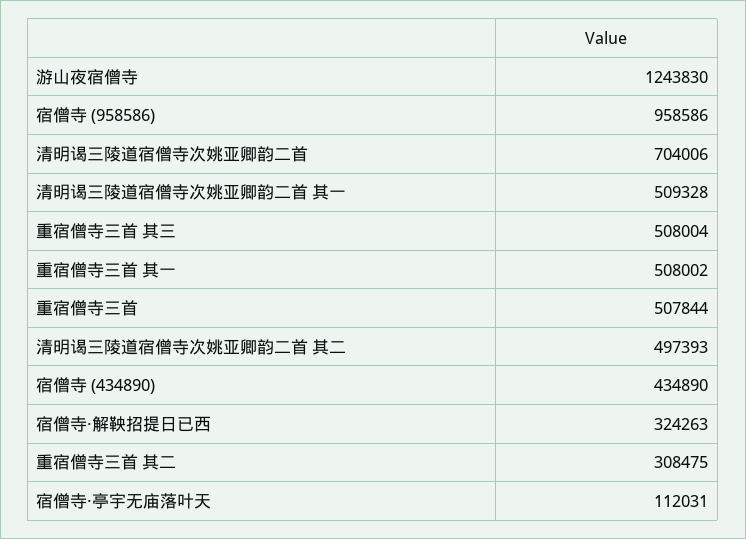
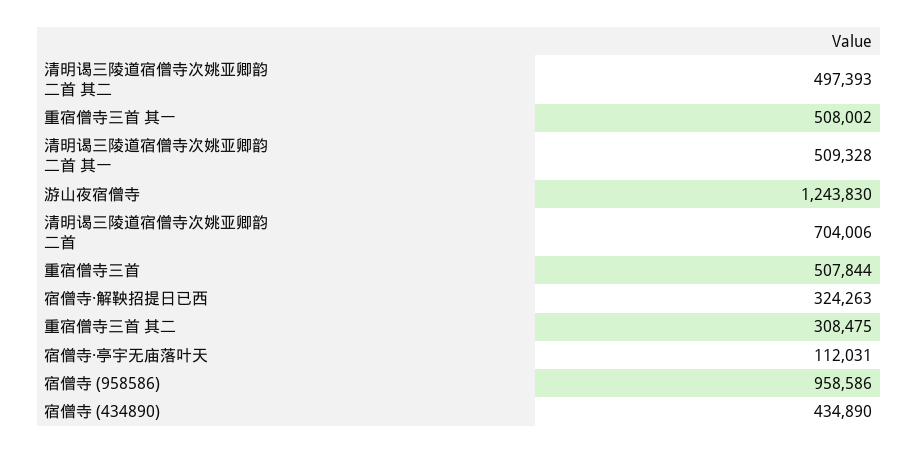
  {
    "游山夜宿僧寺": 1243830,
    "宿僧寺 (958586)": 958586,
    "清明谒三陵道宿僧寺次姚亚卿韵二首": 704006,
    "清明谒三陵道宿僧寺次姚亚卿韵二首 其一": 509328,
-   "重宿僧寺三首 其三": 508004,
    "重宿僧寺三首 其一": 508002,
    "重宿僧寺三首": 507844,
    "清明谒三陵道宿僧寺次姚亚卿韵二首 其二": 497393,
    "宿僧寺 (434890)": 434890,
    "宿僧寺·解鞅招提日已西": 324263,
    "重宿僧寺三首 其二": 308475,
    "宿僧寺·亭宇无庙落叶天": 112031
  }

